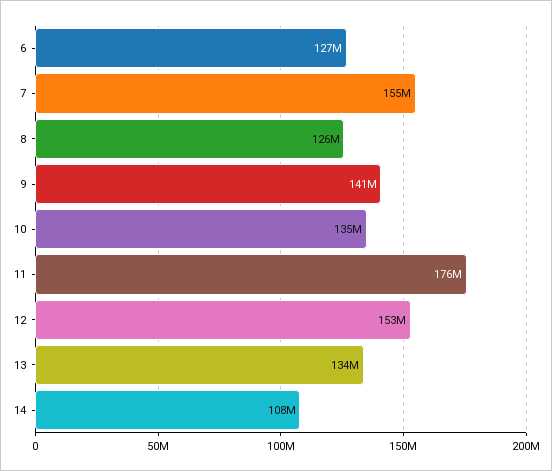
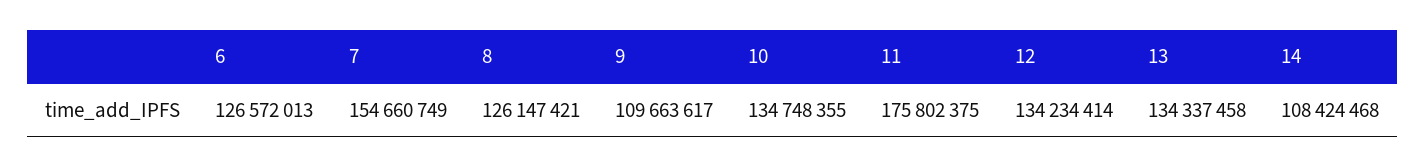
  {
    "6": 126572013,
    "7": 154660749,
    "8": 126147421,
-   "9": 141000000,
+   "9": 109663617,
    "10": 134748355,
    "11": 175802375,
-   "12": 153000000,
+   "12": 134234414,
    "13": 134337458,
    "14": 108424468
  }

